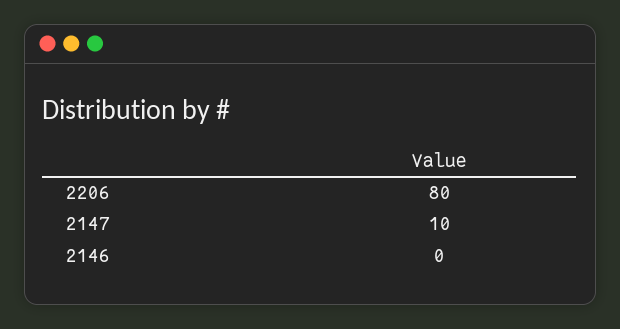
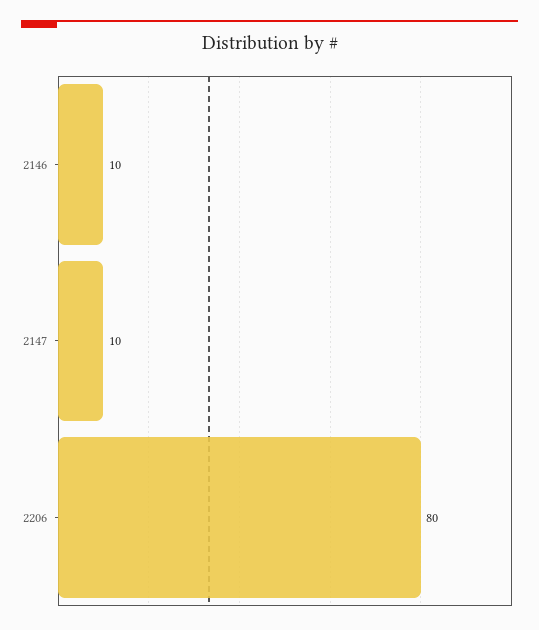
  {
    "2206": 80,
    "2147": 10,
-   "2146": 0
+   "2146": 10
  }

